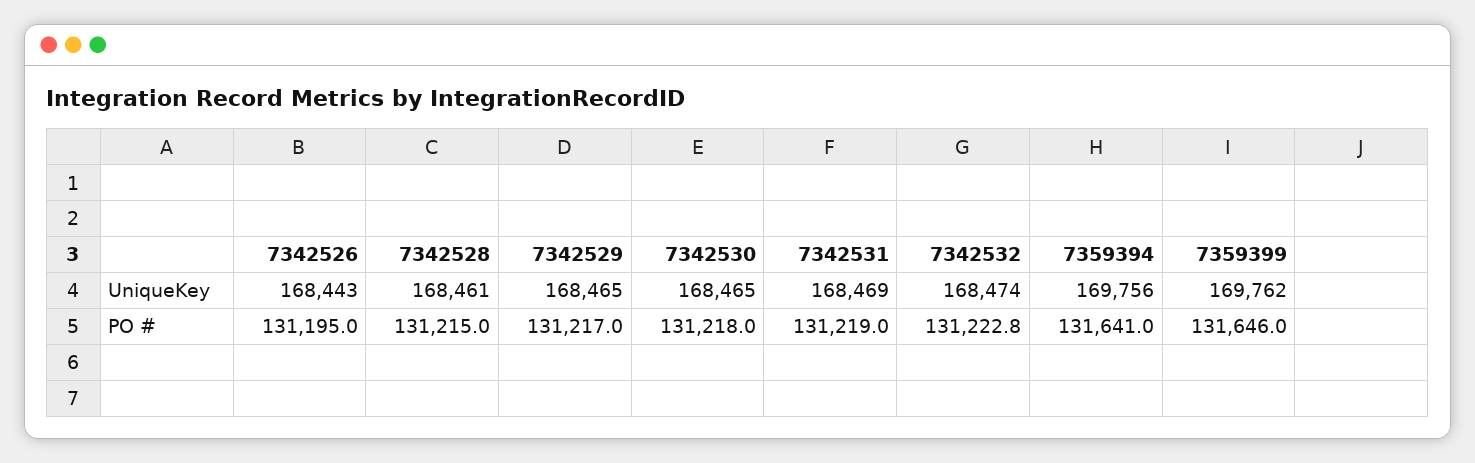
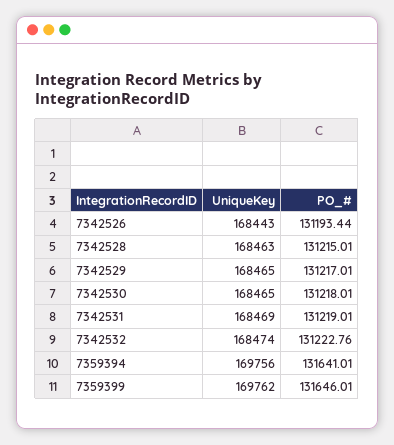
  {
    "7342526": {
      "UniqueKey": 168443,
-     "PO #": 131195
+     "PO #": 131193.44
    },
    "7342528": {
-     "UniqueKey": 168461,
+     "UniqueKey": 168463,
      "PO #": 131215.01
    },
    "7342529": {
      "UniqueKey": 168465,
      "PO #": 131217.01
    },
    "7342530": {
      "UniqueKey": 168465,
      "PO #": 131218.01
    },
    "7342531": {
      "UniqueKey": 168469,
      "PO #": 131219.01
    },
    "7342532": {
      "UniqueKey": 168474,
      "PO #": 131222.76
    },
    "7359394": {
      "UniqueKey": 169756,
      "PO #": 131641.01
    },
    "7359399": {
      "UniqueKey": 169762,
      "PO #": 131646.01
    }
  }

